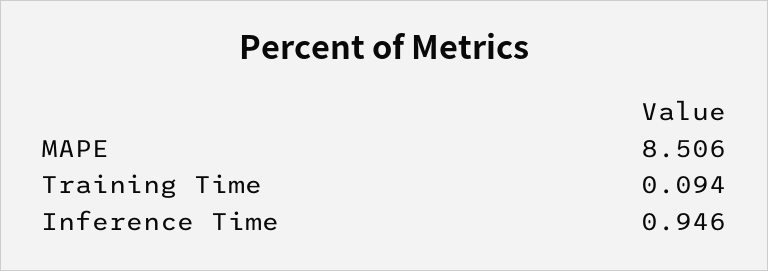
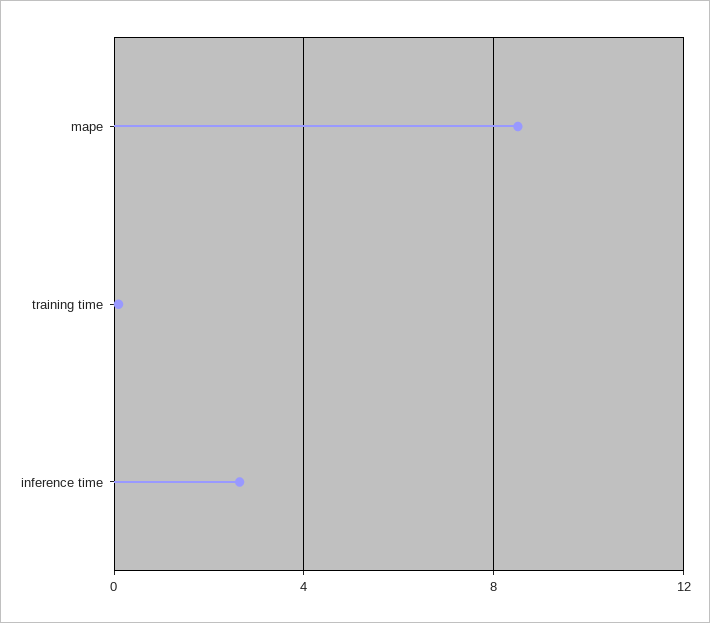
  {
    "MAPE": 8.506,
    "Training Time": 0.094,
-   "Inference Time": 0.946
+   "Inference Time": 2.5
  }

